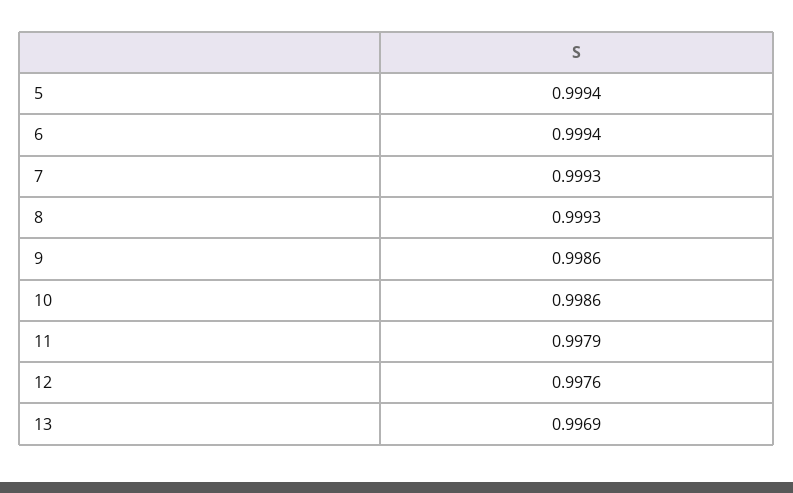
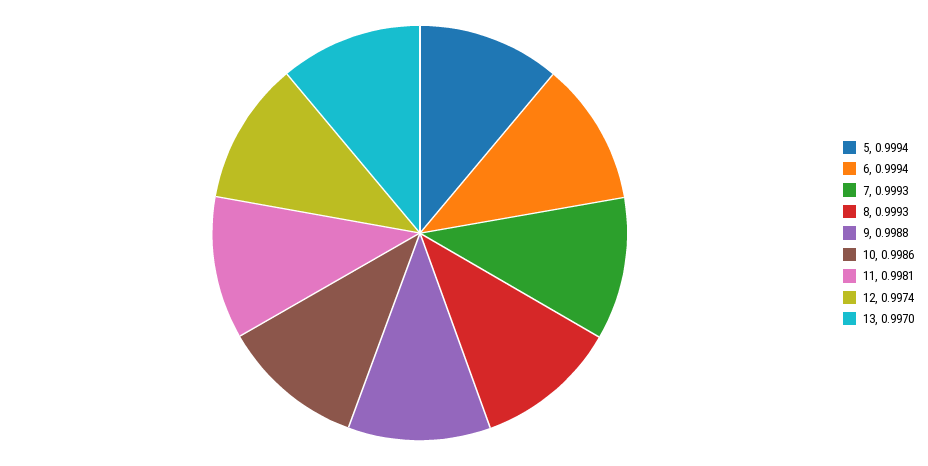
  {
    "5": 0.9994,
    "6": 0.9994,
    "7": 0.9993,
    "8": 0.9993,
-   "9": 0.9986,
+   "9": 0.9988,
    "10": 0.9986,
-   "11": 0.9979,
+   "11": 0.9981,
-   "12": 0.9976,
+   "12": 0.9974,
-   "13": 0.9969
+   "13": 0.997
  }

